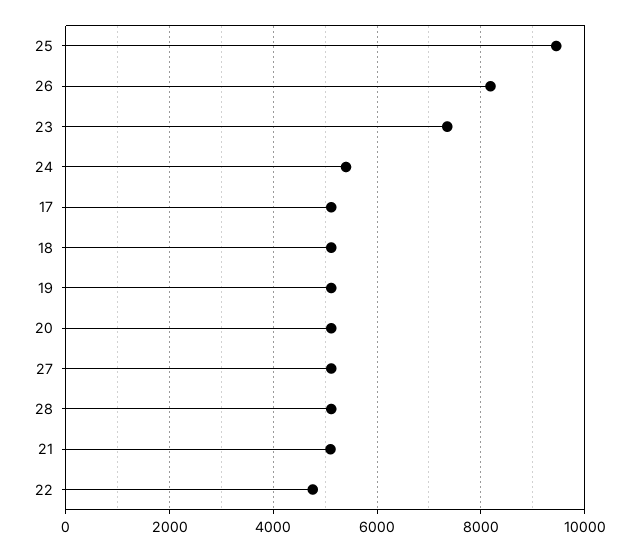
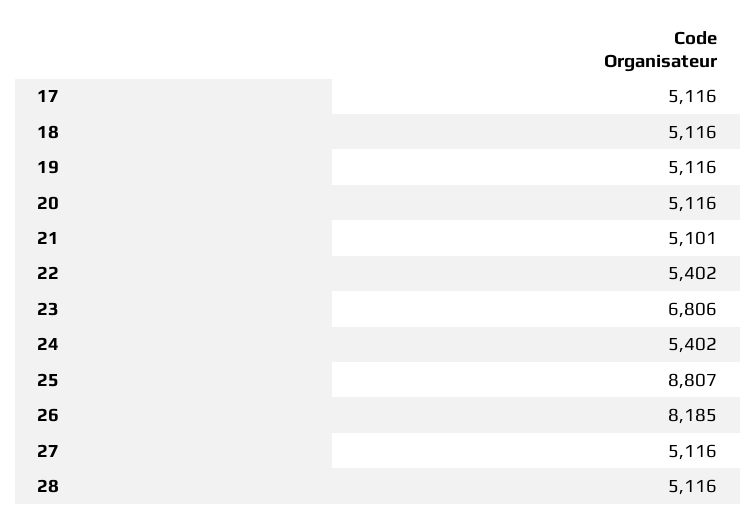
  {
-   "25": 9400,
+   "25": 8807,
    "26": 8185,
-   "23": 7400,
+   "23": 6806,
    "24": 5402,
    "17": 5116,
    "18": 5116,
    "19": 5116,
    "20": 5116,
    "27": 5116,
    "28": 5116,
    "21": 5101,
-   "22": 4800
+   "22": 5402
  }

